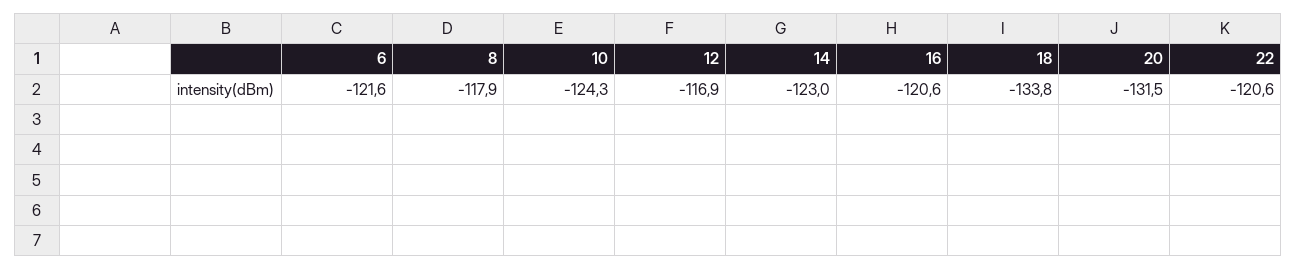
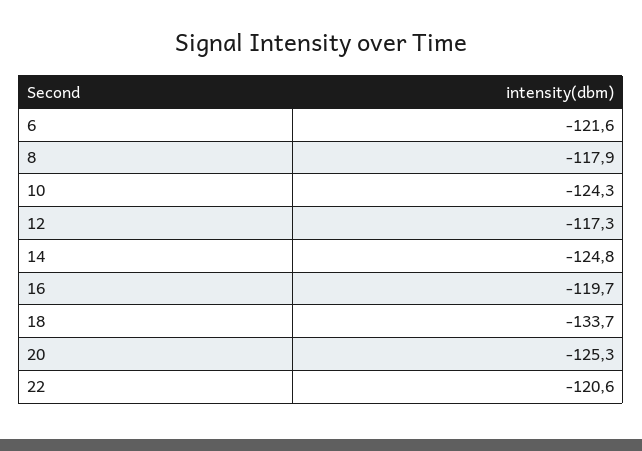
  {
    "6": -121.6,
    "8": -117.9,
    "10": -124.3,
-   "12": -116.9,
+   "12": -117.3,
-   "14": -123,
+   "14": -124.8,
-   "16": -120.6,
+   "16": -119.7,
-   "18": -133.8,
+   "18": -133.7,
-   "20": -131.5,
+   "20": -125.3,
    "22": -120.6
  }

